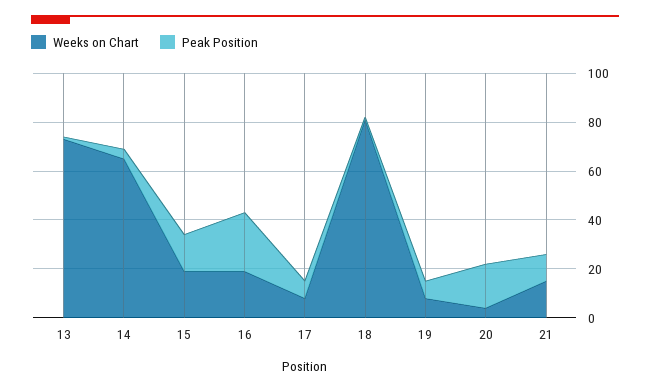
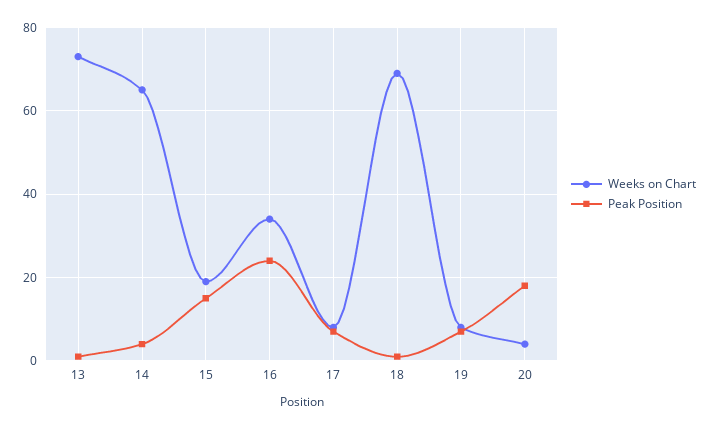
  {
    "Weeks on Chart": {
      "13": 75,
      "14": 65,
      "15": 20,
-     "16": 20,
+     "16": 35,
      "17": 10,
-     "18": 80,
+     "18": 70,
      "19": 10,
-     "20": 5,
+     "20": 5
-     "21": 15
    },
    "Peak Position": {
      "13": 0,
      "14": 5,
      "15": 15,
      "16": 25,
      "17": 5,
      "18": 0,
      "19": 5,
-     "20": 20,
+     "20": 20
-     "21": 10
    }
  }

